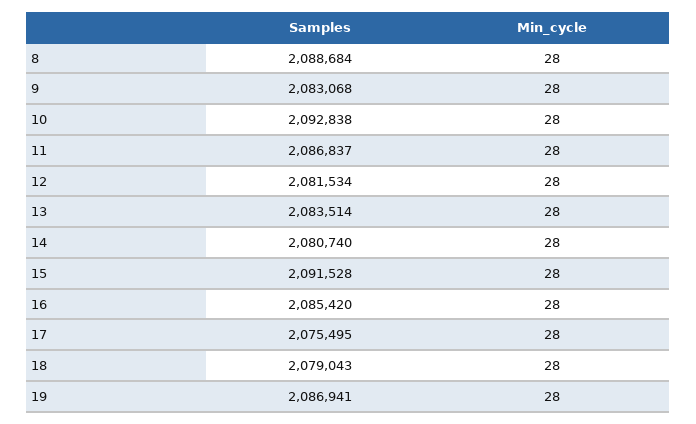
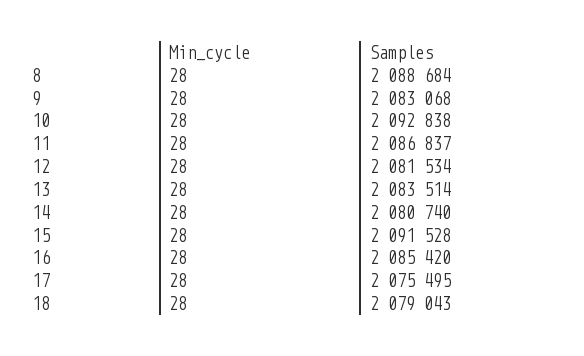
  {
    "Samples": {
      "8": 2088684,
      "9": 2083068,
      "10": 2092838,
      "11": 2086837,
      "12": 2081534,
      "13": 2083514,
      "14": 2080740,
      "15": 2091528,
      "16": 2085420,
      "17": 2075495,
-     "18": 2079043,
+     "18": 2079043
-     "19": 2086941
    },
    "Min_cycle": {
      "8": 28,
      "9": 28,
      "10": 28,
      "11": 28,
      "12": 28,
      "13": 28,
      "14": 28,
      "15": 28,
      "16": 28,
      "17": 28,
-     "18": 28,
+     "18": 28
-     "19": 28
    }
  }

